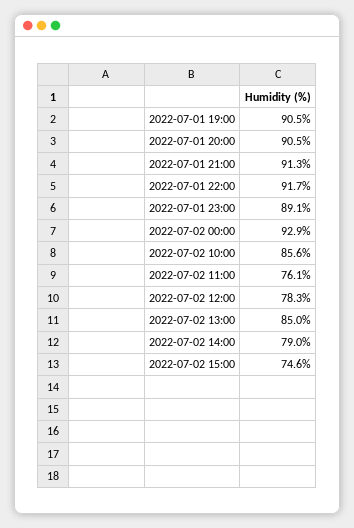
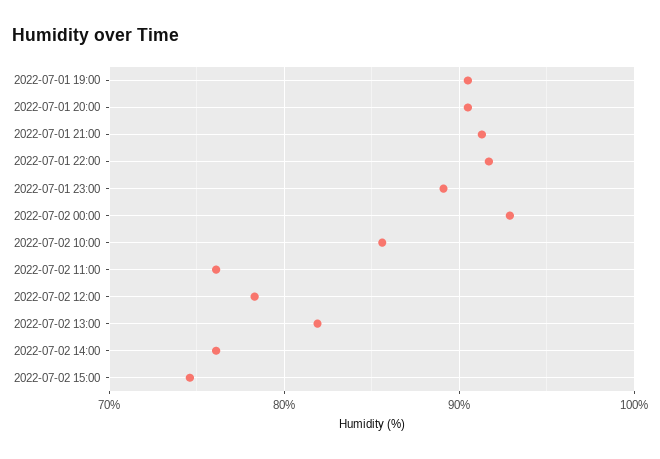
  {
    "2022-07-01 19:00": 90.5,
    "2022-07-01 20:00": 90.5,
    "2022-07-01 21:00": 91.3,
    "2022-07-01 22:00": 91.7,
    "2022-07-01 23:00": 89.1,
    "2022-07-02 00:00": 92.9,
    "2022-07-02 10:00": 85.6,
    "2022-07-02 11:00": 76.1,
    "2022-07-02 12:00": 78.3,
-   "2022-07-02 13:00": 85,
+   "2022-07-02 13:00": 82,
-   "2022-07-02 14:00": 79,
+   "2022-07-02 14:00": 76,
    "2022-07-02 15:00": 74.6
  }

